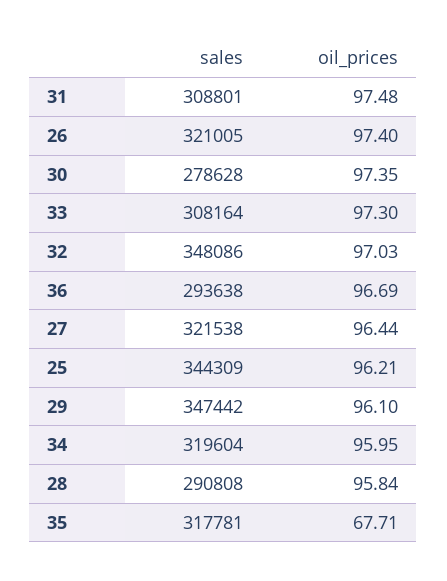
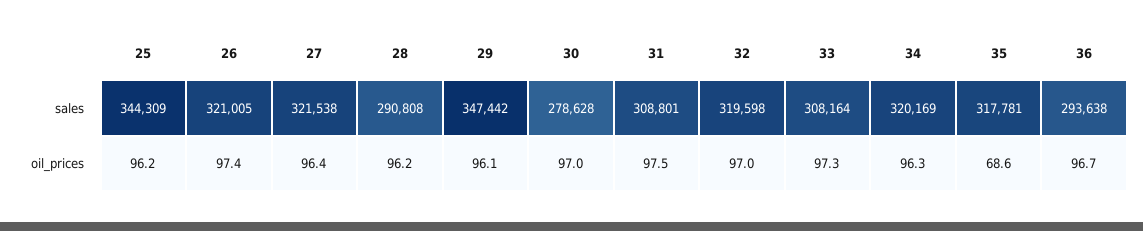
  {
    "sales": {
      "31": 308801,
      "26": 321005,
      "30": 278628,
      "33": 308164,
-     "32": 348086,
+     "32": 319598,
      "36": 293638,
      "27": 321538,
      "25": 344309,
      "29": 347442,
-     "34": 319604,
+     "34": 320169,
      "28": 290808,
      "35": 317781
    },
    "oil_prices": {
      "31": 97.48,
      "26": 97.4,
-     "30": 97.35,
+     "30": 97,
      "33": 97.3,
      "32": 97.03,
      "36": 96.69,
      "27": 96.44,
      "25": 96.21,
      "29": 96.1,
-     "34": 95.95,
+     "34": 96.3,
-     "28": 95.84,
+     "28": 96.2,
-     "35": 67.71
+     "35": 68.6
    }
  }

